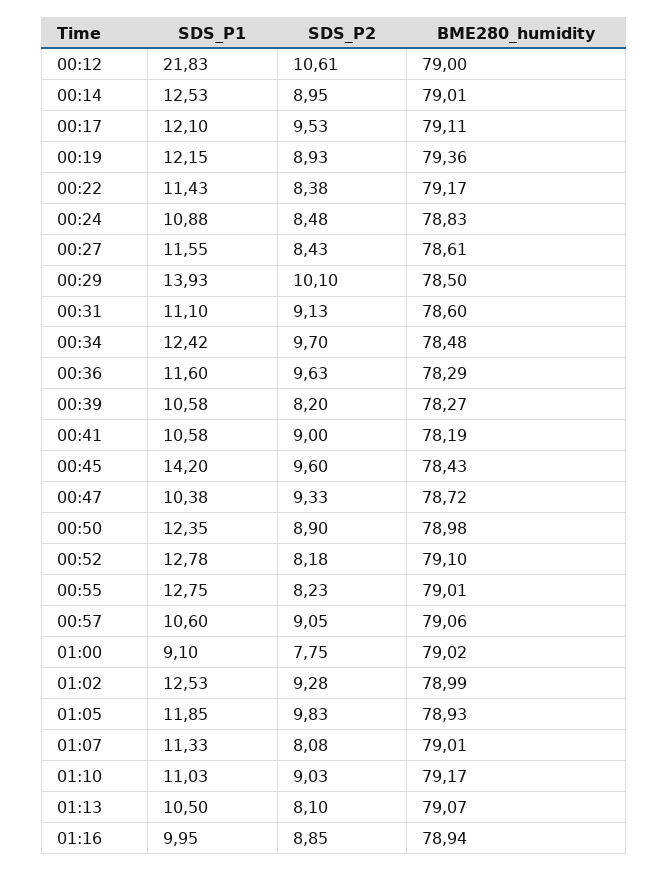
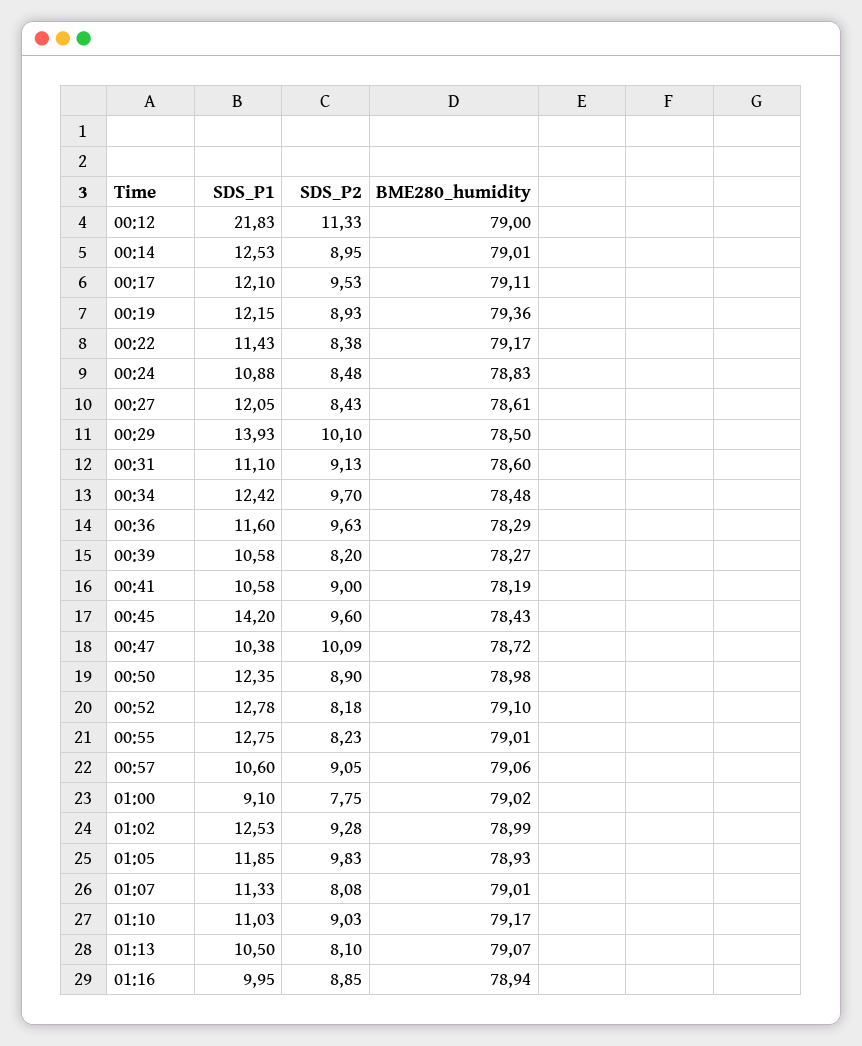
  {
    "SDS_P1": {
      "00:12": 21.83,
      "00:14": 12.53,
      "00:17": 12.1,
      "00:19": 12.15,
      "00:22": 11.43,
      "00:24": 10.88,
-     "00:27": 11.55,
+     "00:27": 12.05,
      "00:29": 13.93,
      "00:31": 11.1,
      "00:34": 12.42,
      "00:36": 11.6,
      "00:39": 10.58,
      "00:41": 10.58,
      "00:45": 14.2,
      "00:47": 10.38,
      "00:50": 12.35,
      "00:52": 12.78,
      "00:55": 12.75,
      "00:57": 10.6,
      "01:00": 9.1,
      "01:02": 12.53,
      "01:05": 11.85,
      "01:07": 11.33,
      "01:10": 11.03,
      "01:13": 10.5,
      "01:16": 9.95
    },
    "SDS_P2": {
-     "00:12": 10.61,
+     "00:12": 11.33,
      "00:14": 8.95,
      "00:17": 9.53,
      "00:19": 8.93,
      "00:22": 8.38,
      "00:24": 8.48,
      "00:27": 8.43,
      "00:29": 10.1,
      "00:31": 9.13,
      "00:34": 9.7,
      "00:36": 9.63,
      "00:39": 8.2,
      "00:41": 9,
      "00:45": 9.6,
-     "00:47": 9.33,
+     "00:47": 10.09,
      "00:50": 8.9,
      "00:52": 8.18,
      "00:55": 8.23,
      "00:57": 9.05,
      "01:00": 7.75,
      "01:02": 9.28,
      "01:05": 9.83,
      "01:07": 8.08,
      "01:10": 9.03,
      "01:13": 8.1,
      "01:16": 8.85
    },
    "BME280_humidity": {
      "00:12": 79,
      "00:14": 79.01,
      "00:17": 79.11,
      "00:19": 79.36,
      "00:22": 79.17,
      "00:24": 78.83,
      "00:27": 78.61,
      "00:29": 78.5,
      "00:31": 78.6,
      "00:34": 78.48,
      "00:36": 78.29,
      "00:39": 78.27,
      "00:41": 78.19,
      "00:45": 78.43,
      "00:47": 78.72,
      "00:50": 78.98,
      "00:52": 79.1,
      "00:55": 79.01,
      "00:57": 79.06,
      "01:00": 79.02,
      "01:02": 78.99,
      "01:05": 78.93,
      "01:07": 79.01,
      "01:10": 79.17,
      "01:13": 79.07,
      "01:16": 78.94
    }
  }

